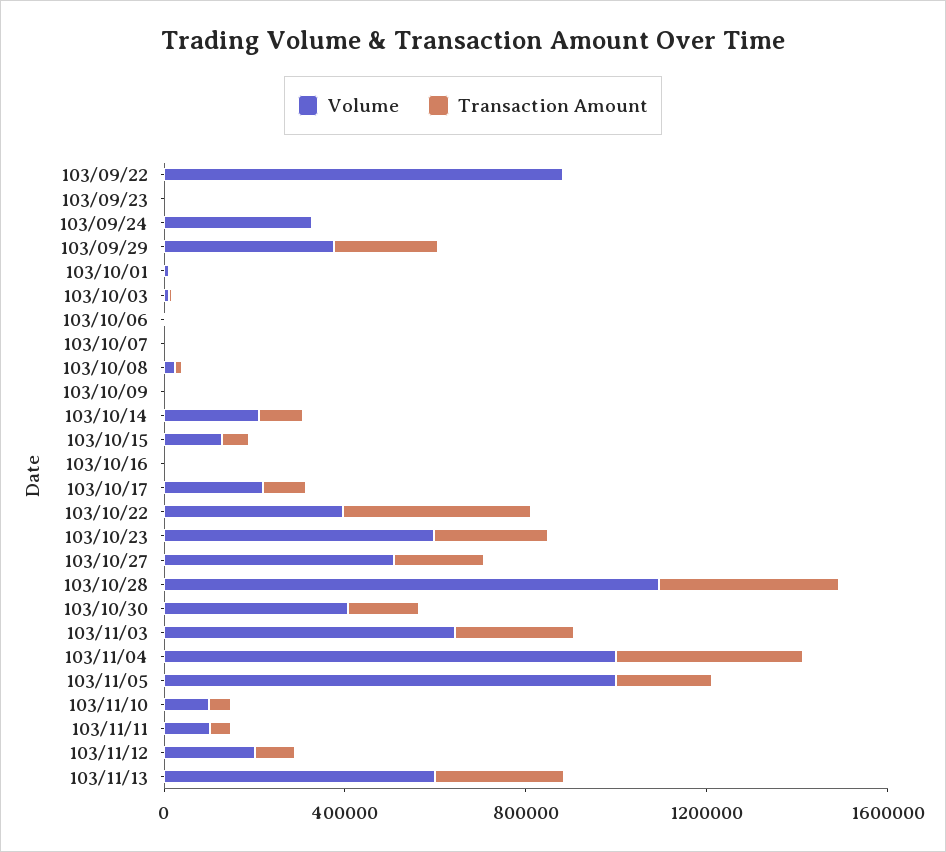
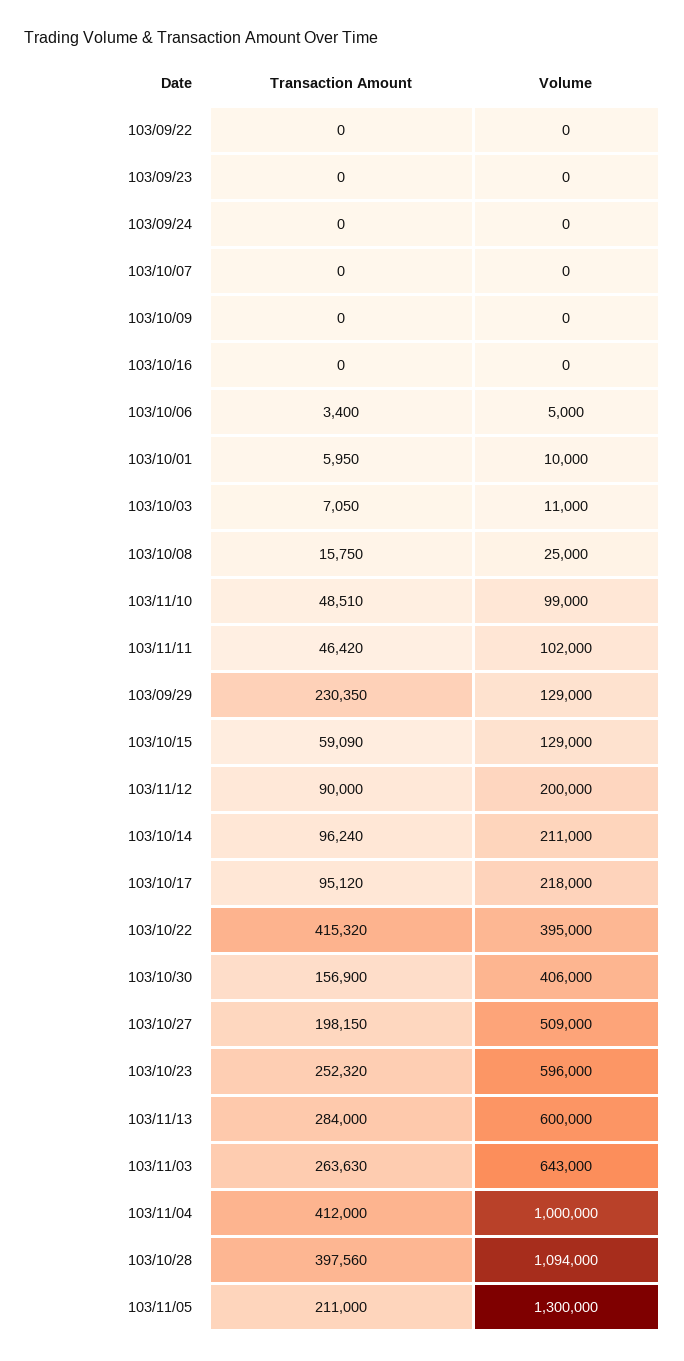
  {
    "Volume": {
-     "103/09/22": 900000,
+     "103/09/22": 0,
      "103/09/23": 0,
-     "103/09/24": 300000,
+     "103/09/24": 0,
-     "103/09/29": 400000,
+     "103/09/29": 129000,
      "103/10/01": 10000,
      "103/10/03": 11000,
      "103/10/06": 5000,
      "103/10/07": 0,
      "103/10/08": 25000,
      "103/10/09": 0,
      "103/10/14": 211000,
      "103/10/15": 129000,
      "103/10/16": 0,
      "103/10/17": 218000,
      "103/10/22": 395000,
      "103/10/23": 596000,
      "103/10/27": 509000,
      "103/10/28": 1094000,
      "103/10/30": 406000,
      "103/11/03": 643000,
      "103/11/04": 1000000,
-     "103/11/05": 1000000,
+     "103/11/05": 1300000,
      "103/11/10": 99000,
      "103/11/11": 102000,
      "103/11/12": 200000,
      "103/11/13": 600000
    },
    "Transaction Amount": {
      "103/09/22": 0,
      "103/09/23": 0,
      "103/09/24": 0,
      "103/09/29": 230350,
      "103/10/01": 5950,
      "103/10/03": 7050,
      "103/10/06": 3400,
      "103/10/07": 0,
      "103/10/08": 15750,
      "103/10/09": 0,
      "103/10/14": 96240,
      "103/10/15": 59090,
      "103/10/16": 0,
      "103/10/17": 95120,
      "103/10/22": 415320,
      "103/10/23": 252320,
      "103/10/27": 198150,
      "103/10/28": 397560,
      "103/10/30": 156900,
      "103/11/03": 263630,
      "103/11/04": 412000,
      "103/11/05": 211000,
      "103/11/10": 48510,
      "103/11/11": 46420,
      "103/11/12": 90000,
      "103/11/13": 284000
    }
  }

